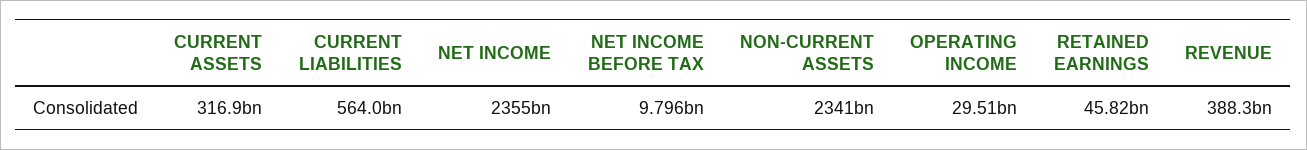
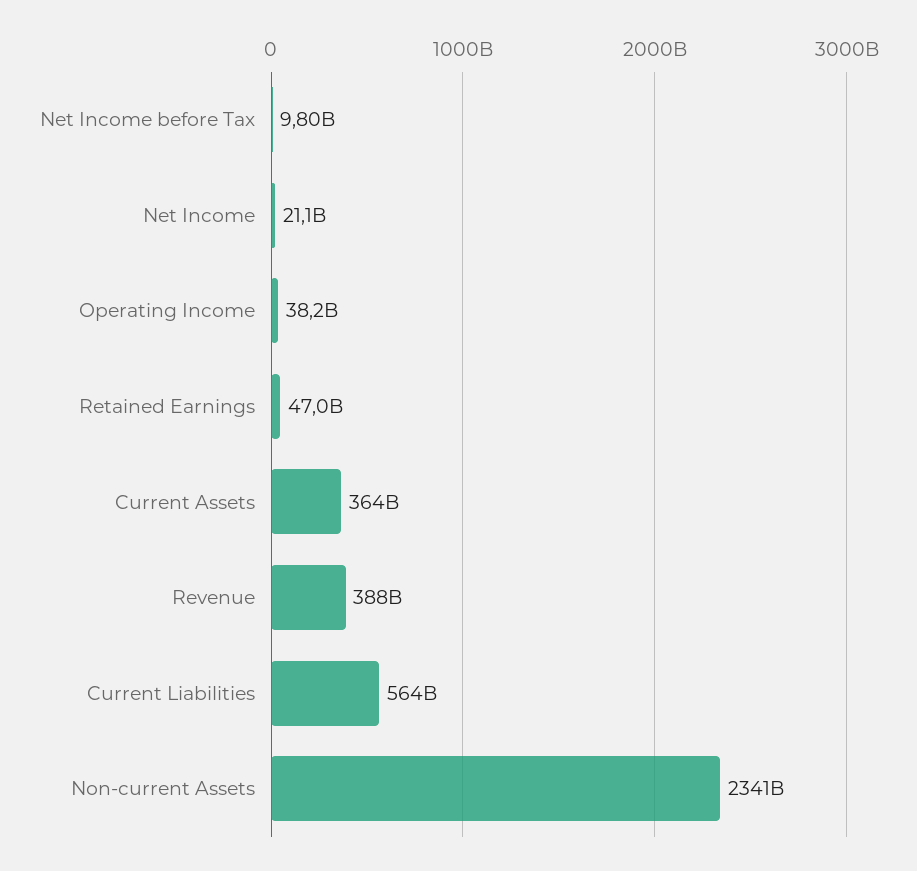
  {
-   "CURRENT ASSETS": 316900000000,
+   "CURRENT ASSETS": 364000000000,
    "CURRENT LIABILITIES": 564000000000,
-   "NET INCOME": 2355000000000,
+   "NET INCOME": 21100000000,
    "NET INCOME BEFORE TAX": 9796000000,
    "NON-CURRENT ASSETS": 2341000000000,
-   "OPERATING INCOME": 29510000000,
+   "OPERATING INCOME": 38200000000,
-   "RETAINED EARNINGS": 45820000000,
+   "RETAINED EARNINGS": 47000000000,
    "REVENUE": 388300000000
  }

